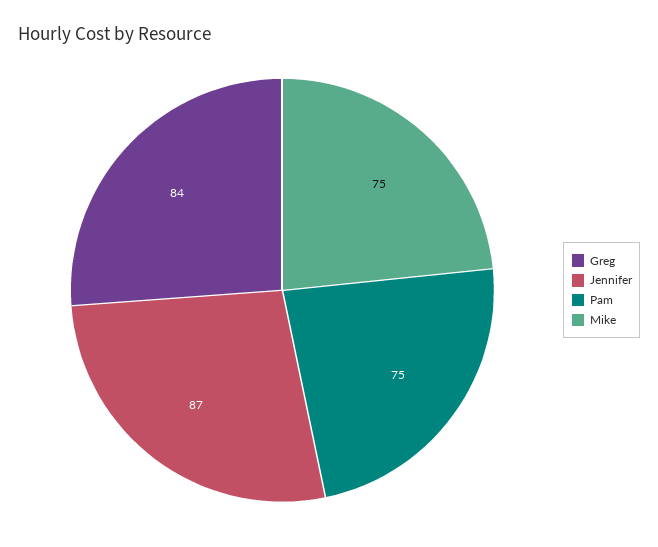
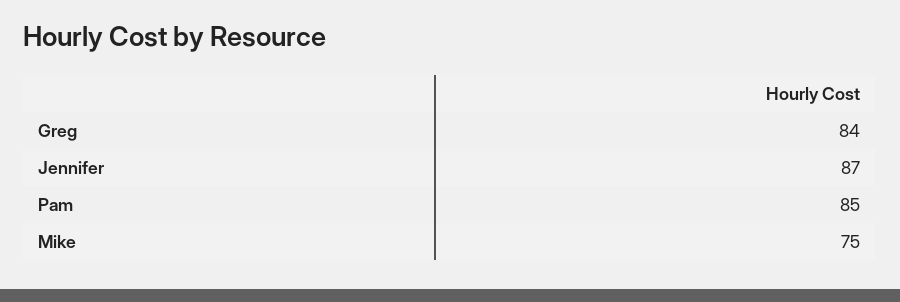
  {
    "Greg": 84,
    "Jennifer": 87,
-   "Pam": 75,
+   "Pam": 85,
    "Mike": 75
  }

